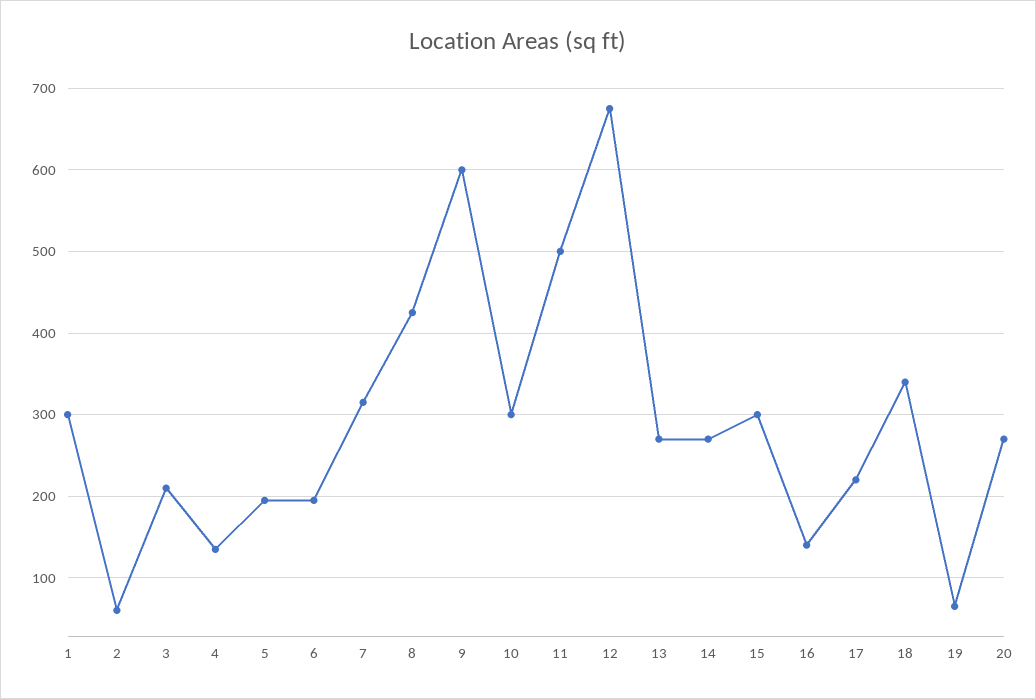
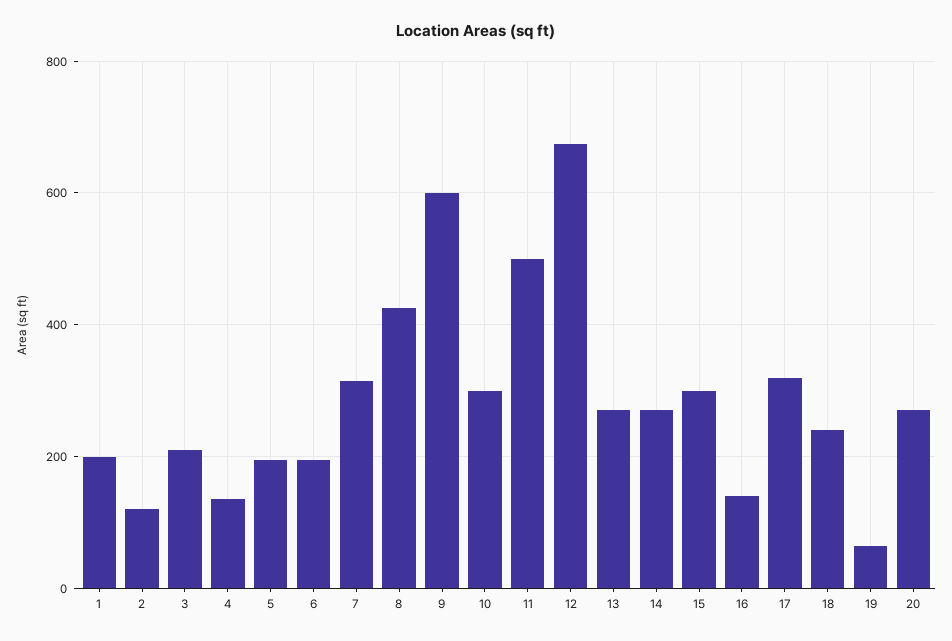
  {
-   "1": 300,
+   "1": 200,
-   "2": 60,
+   "2": 120,
    "3": 210,
    "4": 140,
    "5": 200,
    "6": 200,
    "7": 320,
    "8": 430,
    "9": 600,
    "10": 300,
    "11": 500,
    "12": 680,
    "13": 270,
    "14": 270,
    "15": 300,
    "16": 140,
-   "17": 220,
+   "17": 320,
-   "18": 340,
+   "18": 240,
    "19": 70,
    "20": 270
  }

